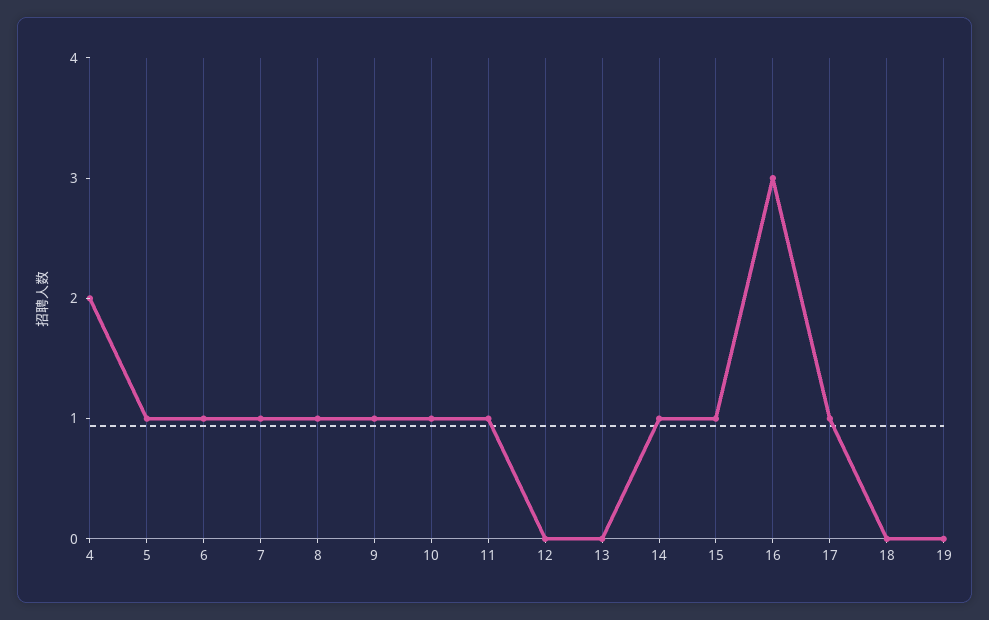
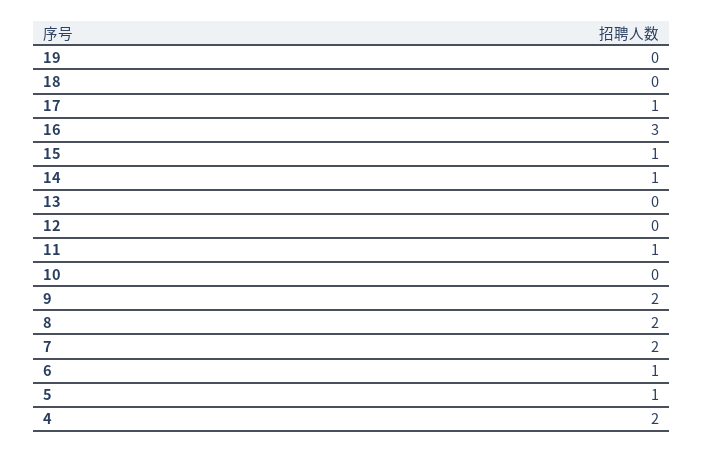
  {
    "4": 2,
    "5": 1,
    "6": 1,
-   "7": 1,
+   "7": 2,
-   "8": 1,
+   "8": 2,
-   "9": 1,
+   "9": 2,
-   "10": 1,
+   "10": 0,
    "11": 1,
    "12": 0,
    "13": 0,
    "14": 1,
    "15": 1,
    "16": 3,
    "17": 1,
    "18": 0,
    "19": 0
  }

